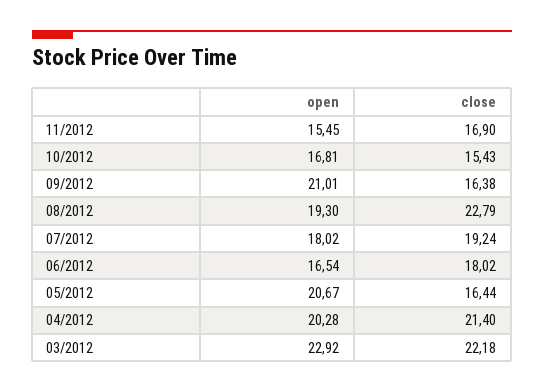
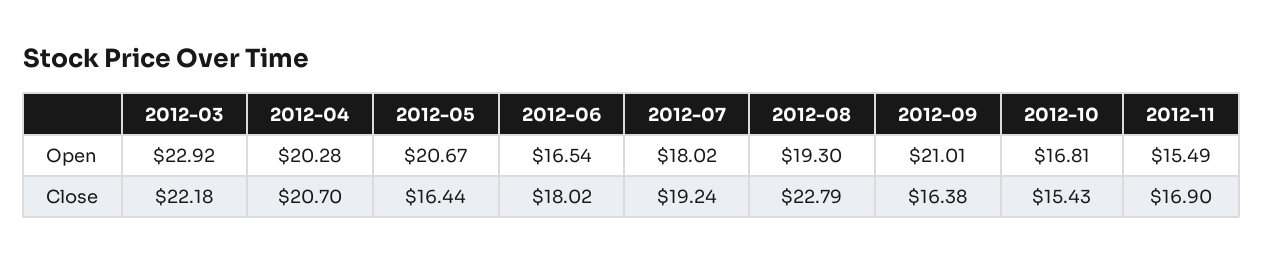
  {
    "open": {
-     "11/2012": 15.45,
+     "11/2012": 15.49,
      "10/2012": 16.81,
      "09/2012": 21.01,
      "08/2012": 19.3,
      "07/2012": 18.02,
      "06/2012": 16.54,
      "05/2012": 20.67,
      "04/2012": 20.28,
      "03/2012": 22.92
    },
    "close": {
      "11/2012": 16.9,
      "10/2012": 15.43,
      "09/2012": 16.38,
      "08/2012": 22.79,
      "07/2012": 19.24,
      "06/2012": 18.02,
      "05/2012": 16.44,
-     "04/2012": 21.4,
+     "04/2012": 20.7,
      "03/2012": 22.18
    }
  }

